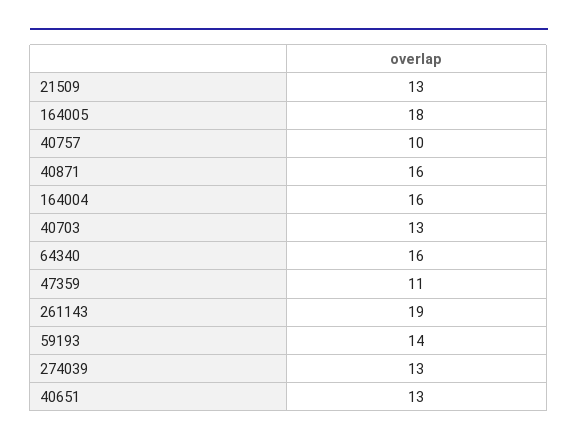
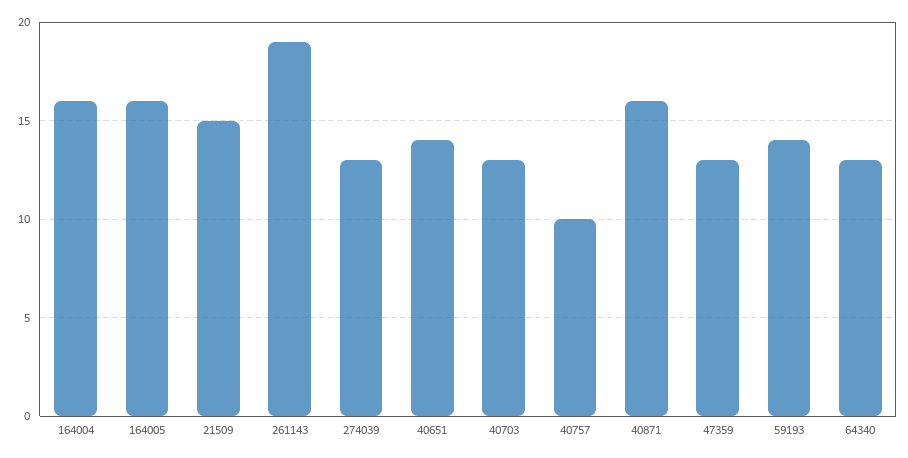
  {
-   "21509": 13,
+   "21509": 15,
-   "164005": 18,
+   "164005": 16,
    "40757": 10,
    "40871": 16,
    "164004": 16,
    "40703": 13,
-   "64340": 16,
+   "64340": 13,
-   "47359": 11,
+   "47359": 13,
    "261143": 19,
    "59193": 14,
    "274039": 13,
-   "40651": 13
+   "40651": 14
  }

